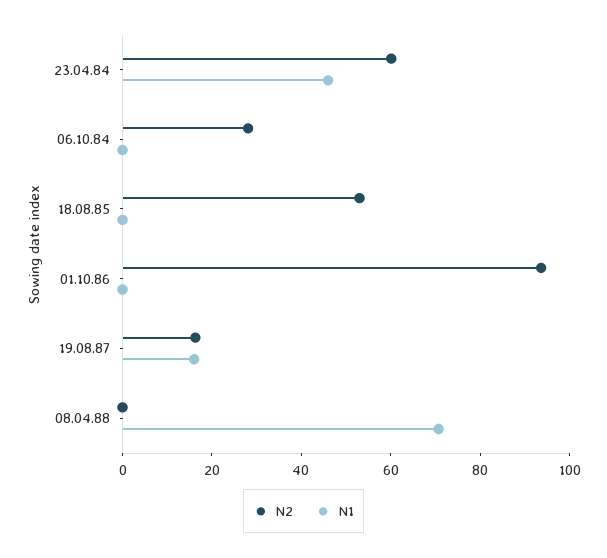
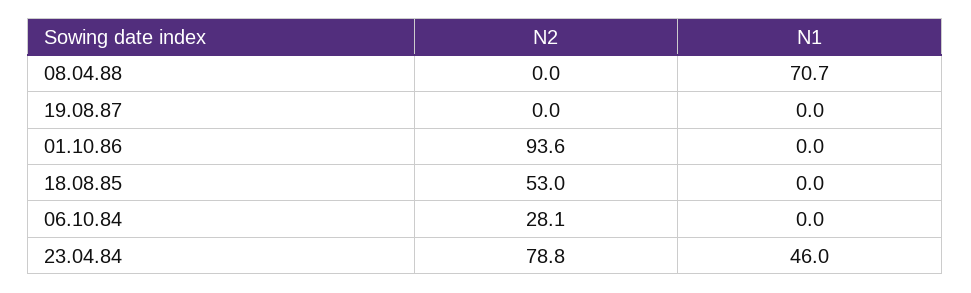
  {
    "N2": {
-     "23.04.84": 60,
+     "23.04.84": 78.8,
      "06.10.84": 28.1,
      "18.08.85": 53,
      "01.10.86": 93.6,
-     "19.08.87": 15,
+     "19.08.87": 0,
      "08.04.88": 0
    },
    "N1": {
      "23.04.84": 46,
      "06.10.84": 0,
      "18.08.85": 0,
      "01.10.86": 0,
-     "19.08.87": 15,
+     "19.08.87": 0,
      "08.04.88": 70.7
    }
  }

